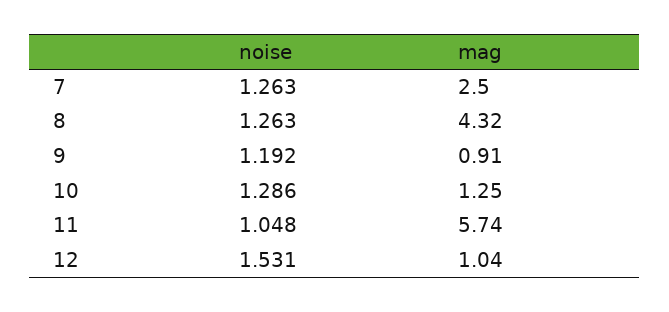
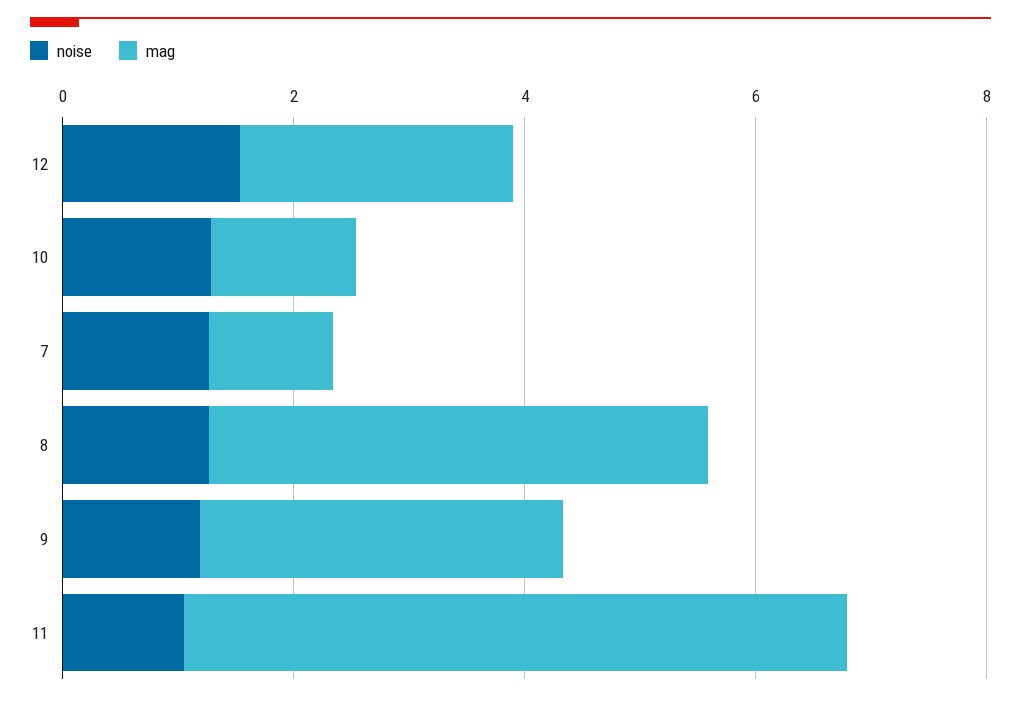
  {
    "noise": {
      "7": 1.263,
      "8": 1.263,
      "9": 1.192,
      "10": 1.286,
      "11": 1.048,
      "12": 1.531
    },
    "mag": {
-     "7": 2.5,
+     "7": 1,
      "8": 4.32,
-     "9": 0.91,
+     "9": 3,
      "10": 1.25,
      "11": 5.74,
-     "12": 1.04
+     "12": 2.5
    }
  }

